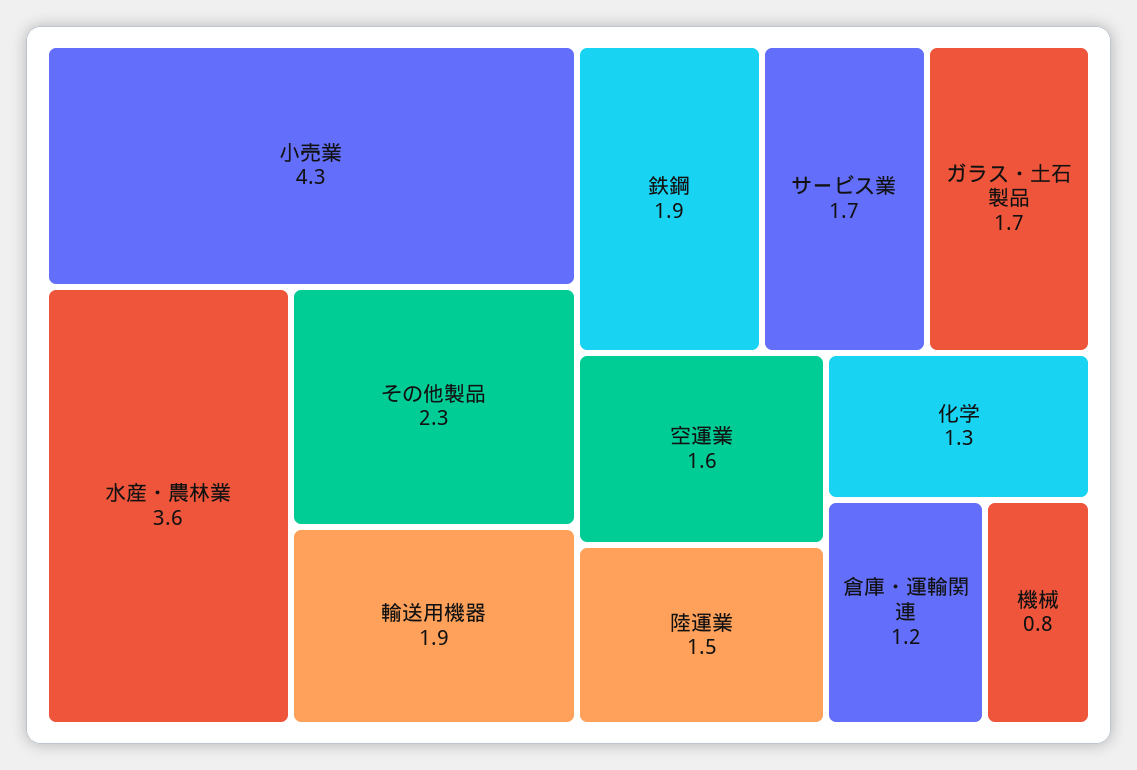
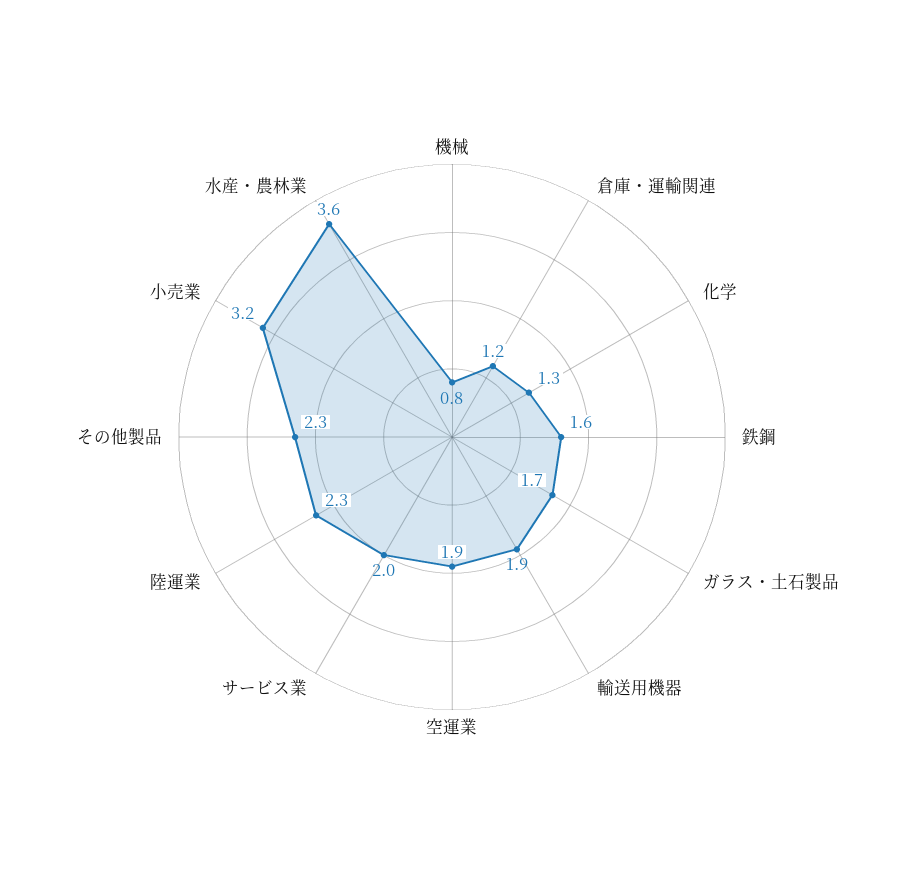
  {
-   "小売業": 4.3,
+   "小売業": 3.2,
    "水産・農林業": 3.6,
    "その他製品": 2.3,
    "輸送用機器": 1.9,
-   "鉄鋼": 1.9,
+   "鉄鋼": 1.6,
-   "サービス業": 1.7,
+   "サービス業": 2,
    "ガラス・土石製品": 1.7,
-   "空運業": 1.6,
+   "空運業": 1.9,
-   "陸運業": 1.5,
+   "陸運業": 2.3,
    "化学": 1.3,
    "倉庫・運輸関連": 1.2,
    "機械": 0.8
  }

